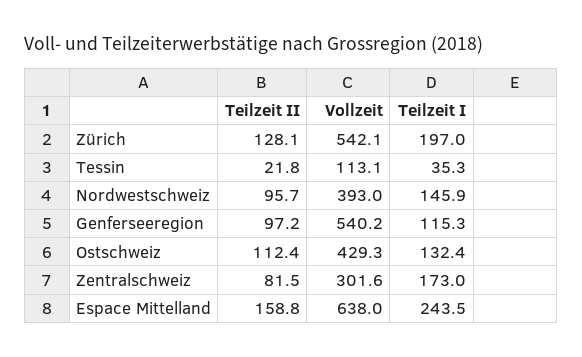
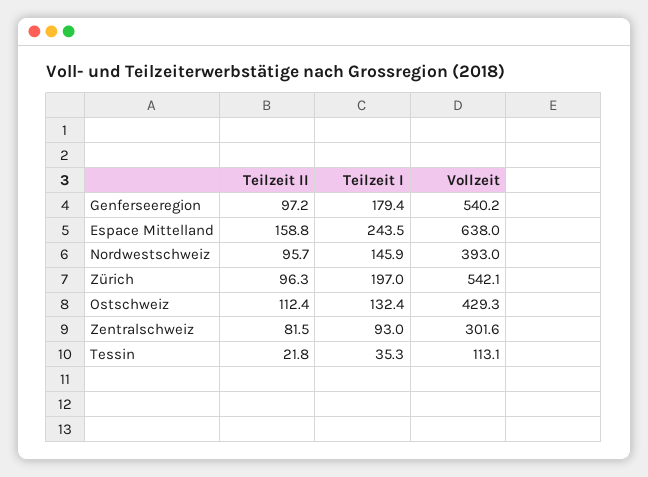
  {
    "Teilzeit II": {
-     "Zürich": 128.1,
+     "Zürich": 96.3,
      "Tessin": 21.8,
      "Nordwestschweiz": 95.7,
      "Genferseeregion": 97.2,
      "Ostschweiz": 112.4,
      "Zentralschweiz": 81.5,
      "Espace Mittelland": 158.8
    },
    "Vollzeit": {
      "Zürich": 542.1,
      "Tessin": 113.1,
      "Nordwestschweiz": 393,
      "Genferseeregion": 540.2,
      "Ostschweiz": 429.3,
      "Zentralschweiz": 301.6,
      "Espace Mittelland": 638
    },
    "Teilzeit I": {
      "Zürich": 197,
      "Tessin": 35.3,
      "Nordwestschweiz": 145.9,
-     "Genferseeregion": 115.3,
+     "Genferseeregion": 179.4,
      "Ostschweiz": 132.4,
-     "Zentralschweiz": 173,
+     "Zentralschweiz": 93,
      "Espace Mittelland": 243.5
    }
  }

